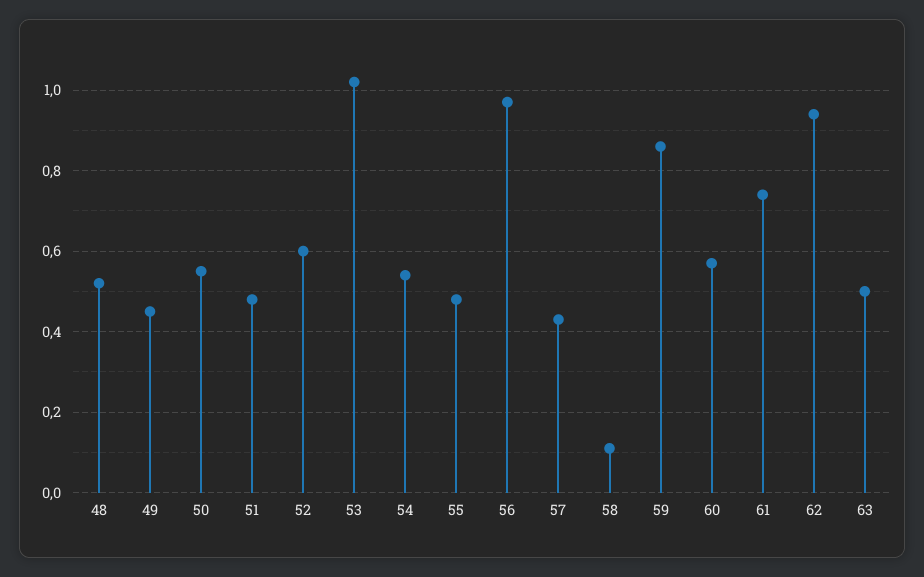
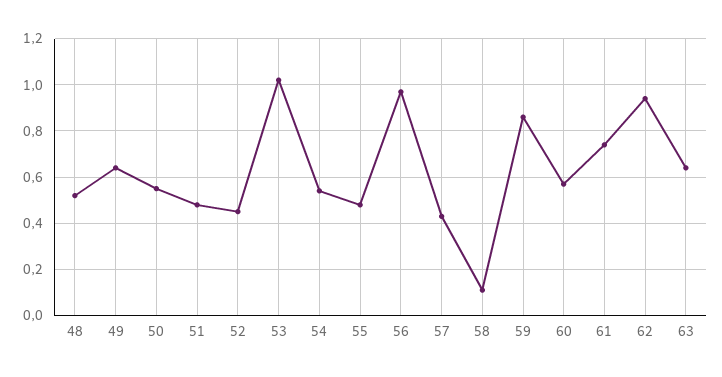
  {
    "48": 0.5,
-   "49": 0.45,
+   "49": 0.65,
    "50": 0.55,
    "51": 0.5,
-   "52": 0.6,
+   "52": 0.45,
    "53": 1,
    "54": 0.55,
    "55": 0.5,
    "56": 0.95,
    "57": 0.45,
    "58": 0.1,
    "59": 0.85,
    "60": 0.55,
    "61": 0.75,
    "62": 0.95,
-   "63": 0.5
+   "63": 0.65
  }

